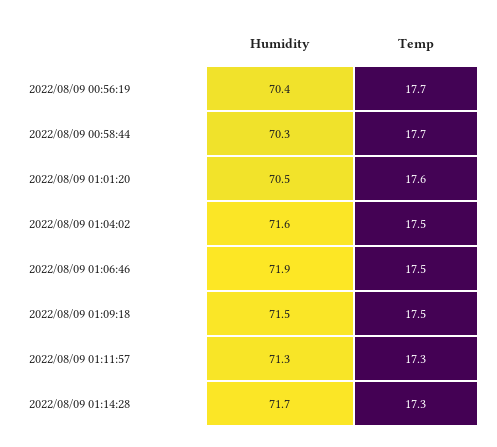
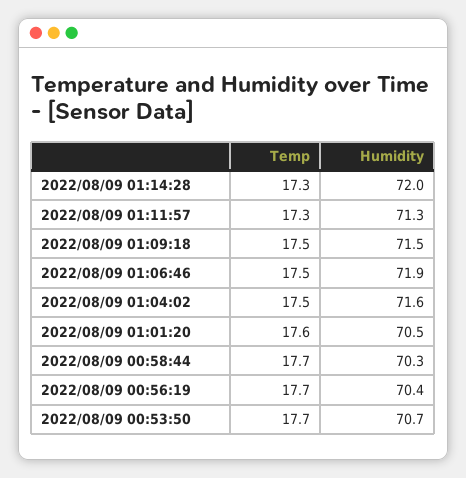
  {
    "Humidity": {
      "2022/08/09 00:56:19": 70.4,
      "2022/08/09 00:58:44": 70.3,
      "2022/08/09 01:01:20": 70.5,
      "2022/08/09 01:04:02": 71.6,
      "2022/08/09 01:06:46": 71.9,
      "2022/08/09 01:09:18": 71.5,
      "2022/08/09 01:11:57": 71.3,
-     "2022/08/09 01:14:28": 71.7
+     "2022/08/09 01:14:28": 72,
+     "2022/08/09 00:53:50": 70.7
    },
    "Temp": {
      "2022/08/09 00:56:19": 17.7,
      "2022/08/09 00:58:44": 17.7,
      "2022/08/09 01:01:20": 17.6,
      "2022/08/09 01:04:02": 17.5,
      "2022/08/09 01:06:46": 17.5,
      "2022/08/09 01:09:18": 17.5,
      "2022/08/09 01:11:57": 17.3,
-     "2022/08/09 01:14:28": 17.3
+     "2022/08/09 01:14:28": 17.3,
+     "2022/08/09 00:53:50": 17.7
    }
  }

